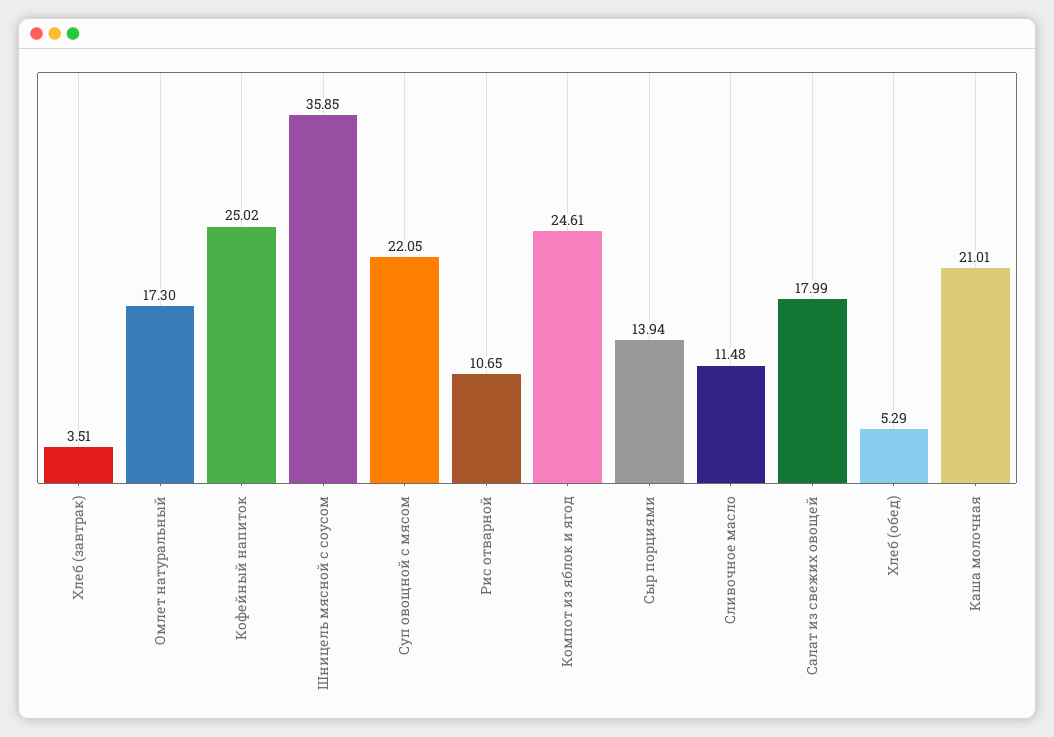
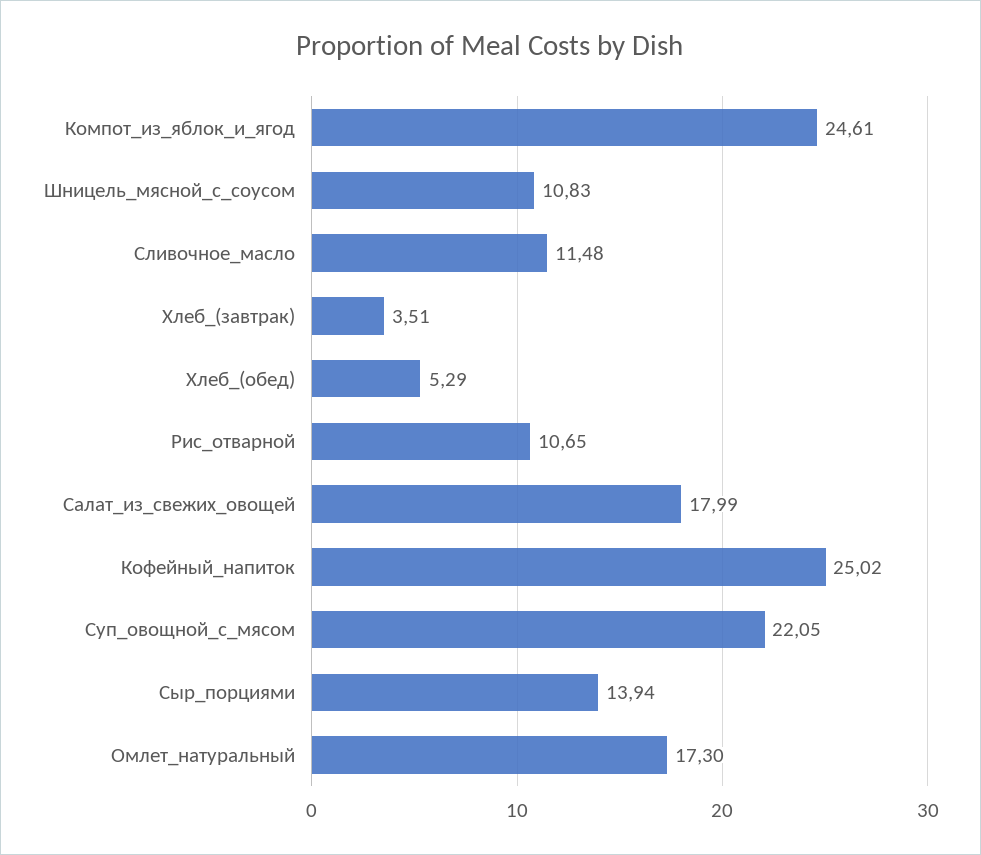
  {
    "Хлеб (завтрак)": 3.51,
    "Омлет натуральный": 17.3,
    "Кофейный напиток": 25.02,
-   "Шницель мясной с соусом": 35.85,
+   "Шницель мясной с соусом": 10.83,
    "Суп овощной с мясом": 22.05,
    "Рис отварной": 10.65,
    "Компот из яблок и ягод": 24.61,
    "Сыр порциями": 13.94,
    "Сливочное масло": 11.48,
    "Салат из свежих овощей": 17.99,
-   "Хлеб (обед)": 5.29,
+   "Хлеб (обед)": 5.29
-   "Каша молочная": 21.01
  }

